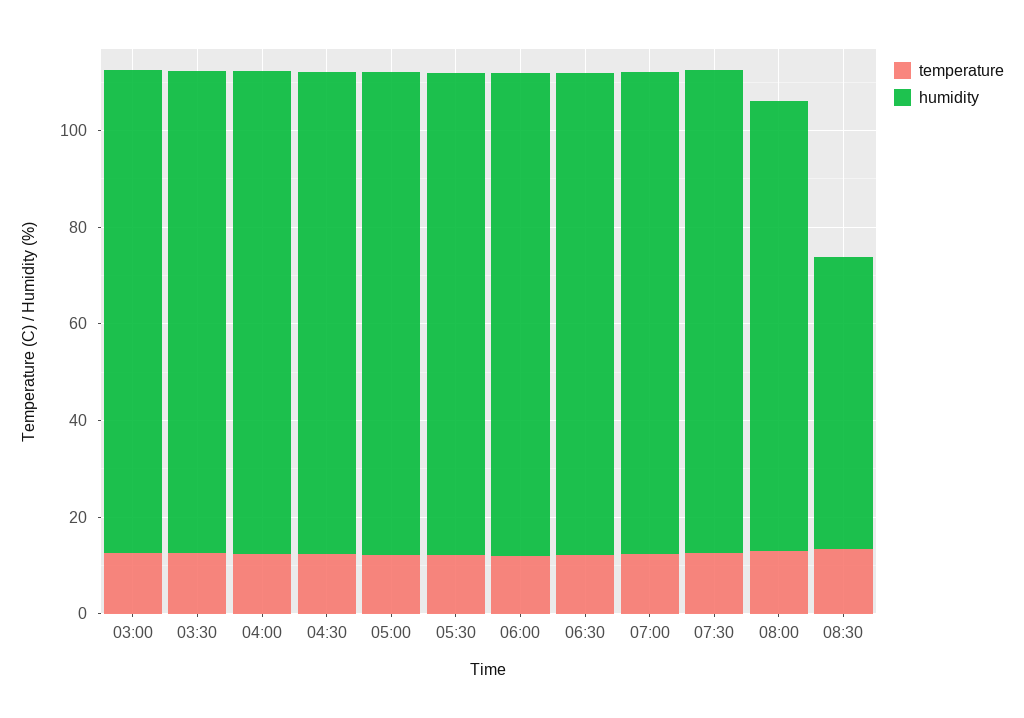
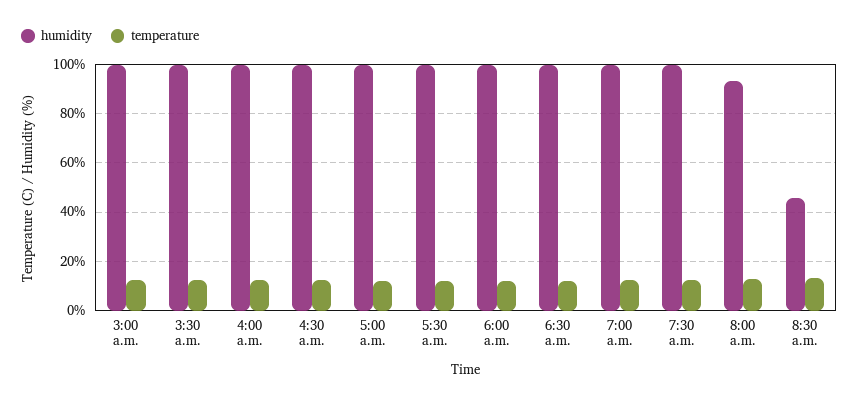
  {
    "temperature": {
      "03:00": 12.5,
      "03:30": 12.5,
      "04:00": 12.5,
      "04:30": 12.5,
      "05:00": 12.5,
      "05:30": 12.5,
      "06:00": 12.5,
      "06:30": 12.5,
      "07:00": 12.5,
      "07:30": 12.5,
      "08:00": 12.5,
      "08:30": 12.5
    },
    "humidity": {
      "03:00": 100,
      "03:30": 100,
      "04:00": 100,
      "04:30": 100,
      "05:00": 100,
      "05:30": 100,
      "06:00": 100,
      "06:30": 100,
      "07:00": 100,
      "07:30": 100,
      "08:00": 92.5,
-     "08:30": 60
+     "08:30": 45
    }
  }

